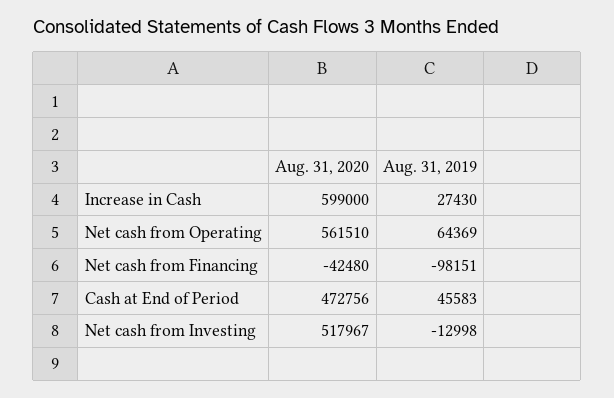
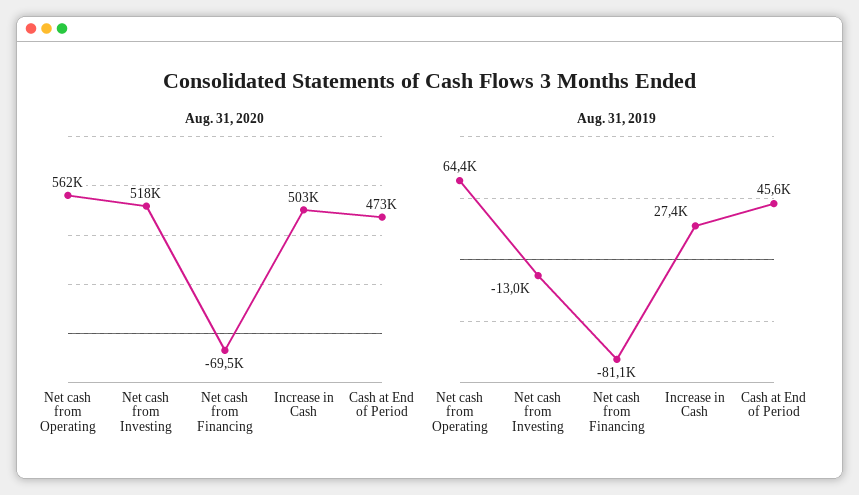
  {
    "Aug. 31, 2020": {
-     "Increase in Cash": 599000,
+     "Increase in Cash": 503000,
      "Net cash from Operating": 561510,
-     "Net cash from Financing": -42480,
+     "Net cash from Financing": -69500,
      "Cash at End of Period": 472756,
      "Net cash from Investing": 517967
    },
    "Aug. 31, 2019": {
      "Increase in Cash": 27430,
      "Net cash from Operating": 64369,
-     "Net cash from Financing": -98151,
+     "Net cash from Financing": -81100,
      "Cash at End of Period": 45583,
      "Net cash from Investing": -12998
    }
  }

